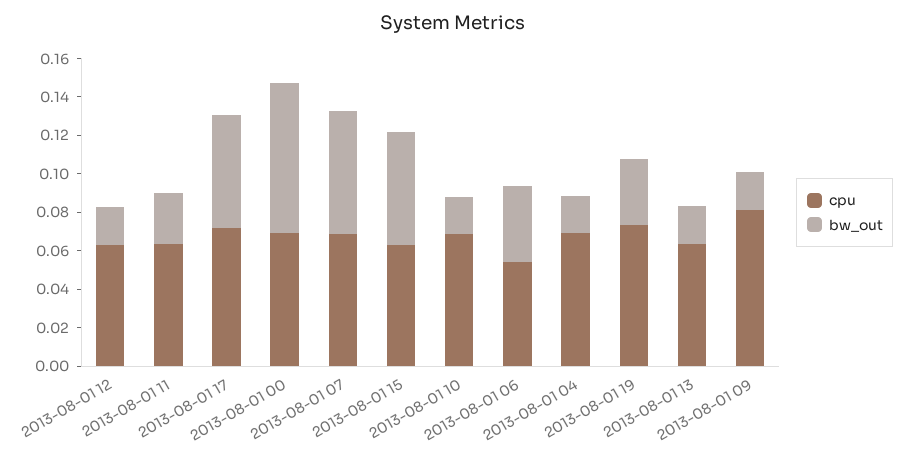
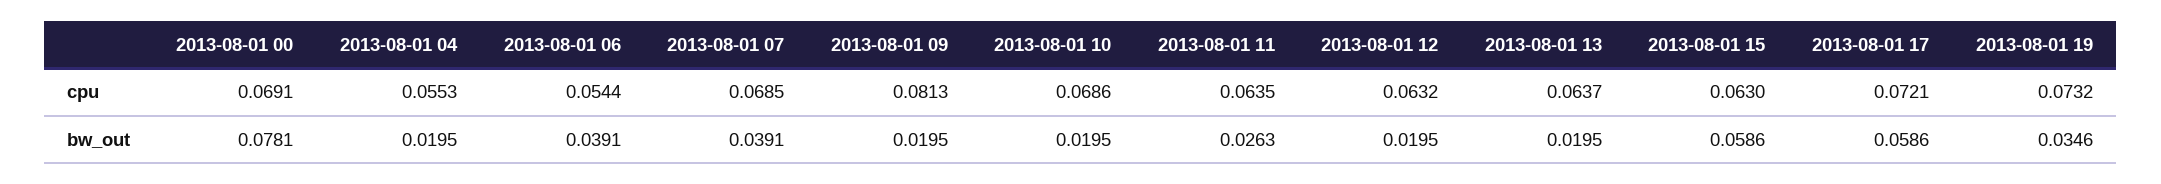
  {
    "cpu": {
      "2013-08-01 12": 0.0632,
      "2013-08-01 11": 0.0635,
      "2013-08-01 17": 0.0721,
      "2013-08-01 00": 0.0691,
      "2013-08-01 07": 0.0685,
      "2013-08-01 15": 0.063,
      "2013-08-01 10": 0.0686,
      "2013-08-01 06": 0.0544,
-     "2013-08-01 04": 0.07,
+     "2013-08-01 04": 0.0553,
      "2013-08-01 19": 0.0732,
      "2013-08-01 13": 0.0637,
      "2013-08-01 09": 0.0813
    },
    "bw_out": {
      "2013-08-01 12": 0.0195,
      "2013-08-01 11": 0.0263,
      "2013-08-01 17": 0.0586,
      "2013-08-01 00": 0.0781,
-     "2013-08-01 07": 0.065,
+     "2013-08-01 07": 0.0391,
      "2013-08-01 15": 0.0586,
      "2013-08-01 10": 0.0195,
      "2013-08-01 06": 0.0391,
      "2013-08-01 04": 0.0195,
      "2013-08-01 19": 0.0346,
      "2013-08-01 13": 0.0195,
      "2013-08-01 09": 0.0195
    }
  }

